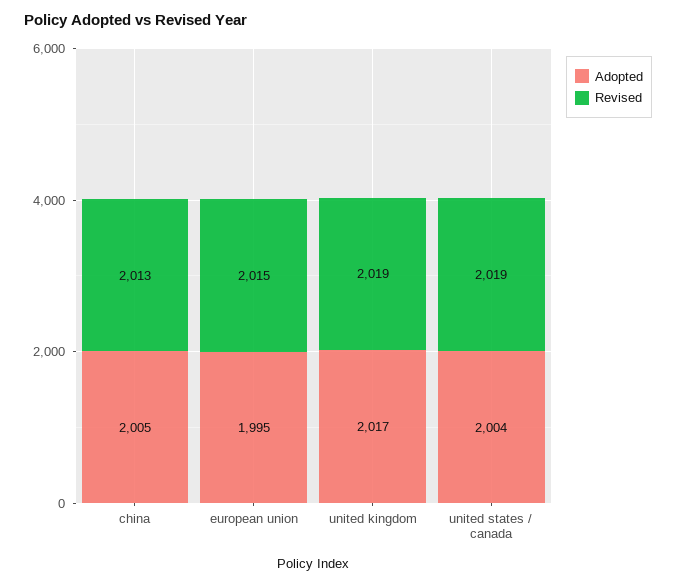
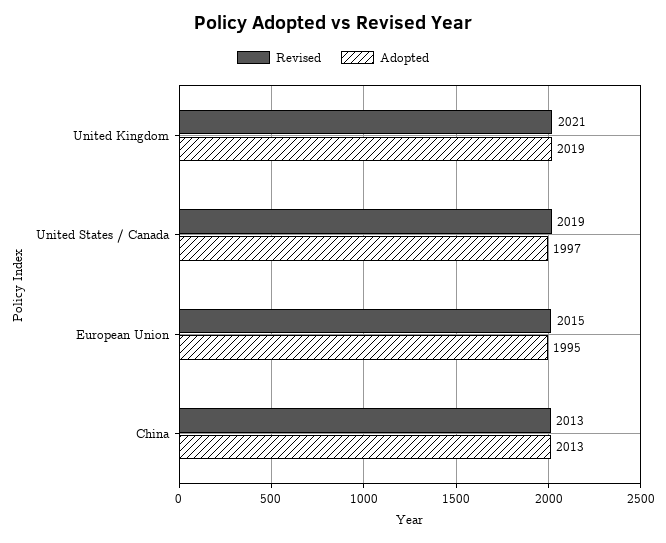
  {
    "Adopted": {
-     "china": 2005,
+     "china": 2013,
      "european union": 1995,
-     "united kingdom": 2017,
+     "united kingdom": 2019,
-     "united states / canada": 2004
+     "united states / canada": 1997
    },
    "Revised": {
      "china": 2013,
      "european union": 2015,
-     "united kingdom": 2019,
+     "united kingdom": 2021,
      "united states / canada": 2019
    }
  }

